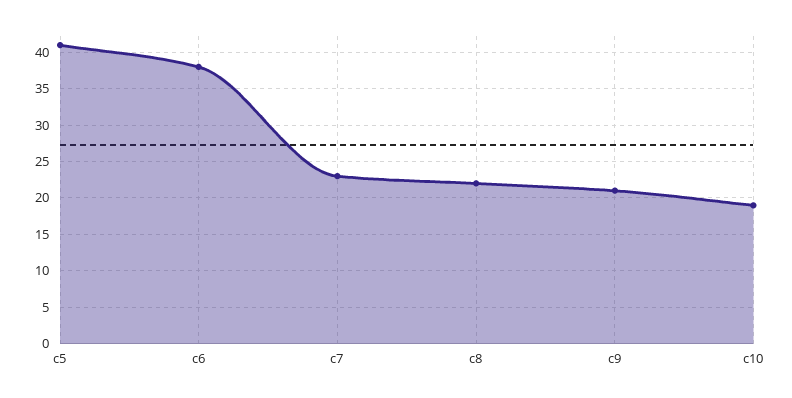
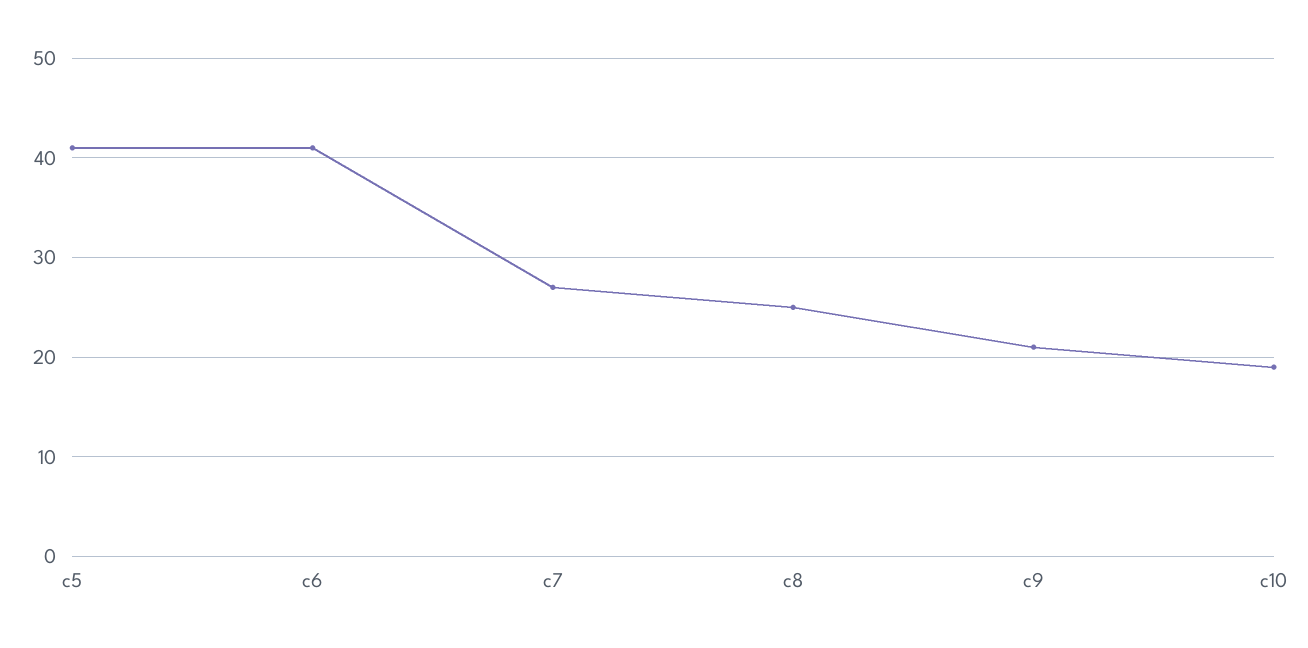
  {
    "c5": 41,
-   "c6": 38,
+   "c6": 41,
-   "c7": 23,
+   "c7": 27,
-   "c8": 22,
+   "c8": 25,
    "c9": 21,
    "c10": 19
  }

